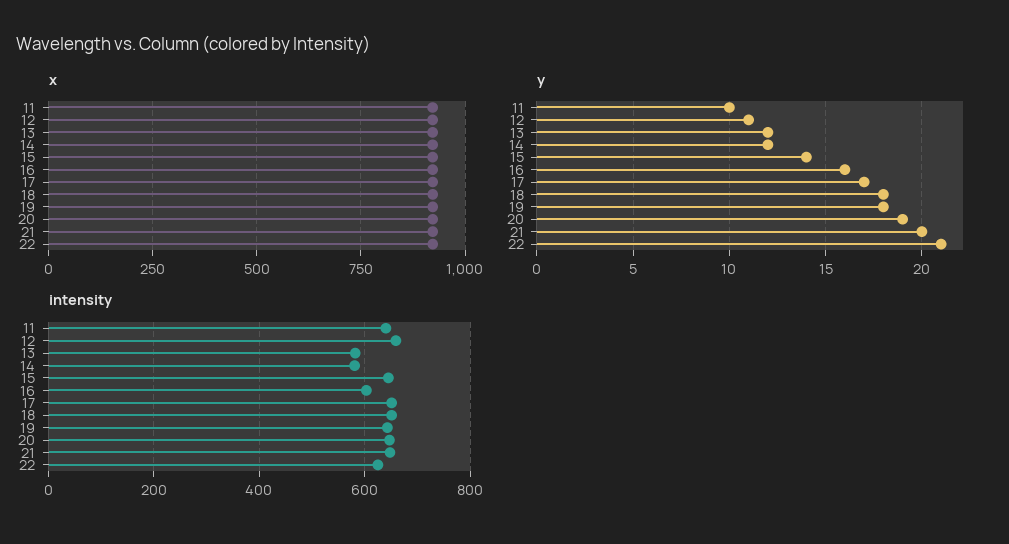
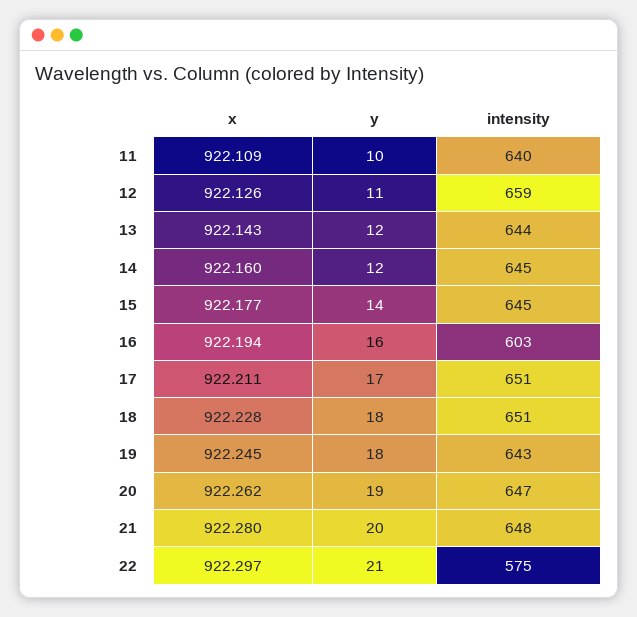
  {
    "x": {
      "11": 922.109,
      "12": 922.126,
      "13": 922.143,
      "14": 922.16,
      "15": 922.177,
      "16": 922.194,
      "17": 922.211,
      "18": 922.228,
      "19": 922.245,
      "20": 922.262,
      "21": 922.28,
      "22": 922.297
    },
    "y": {
      "11": 10,
      "12": 11,
      "13": 12,
      "14": 12,
      "15": 14,
      "16": 16,
      "17": 17,
      "18": 18,
      "19": 18,
      "20": 19,
      "21": 20,
      "22": 21
    },
    "intensity": {
      "11": 640,
      "12": 659,
-     "13": 580,
+     "13": 644,
-     "14": 580,
+     "14": 645,
      "15": 645,
      "16": 603,
      "17": 651,
      "18": 651,
      "19": 643,
      "20": 647,
      "21": 648,
-     "22": 620
+     "22": 575
    }
  }

